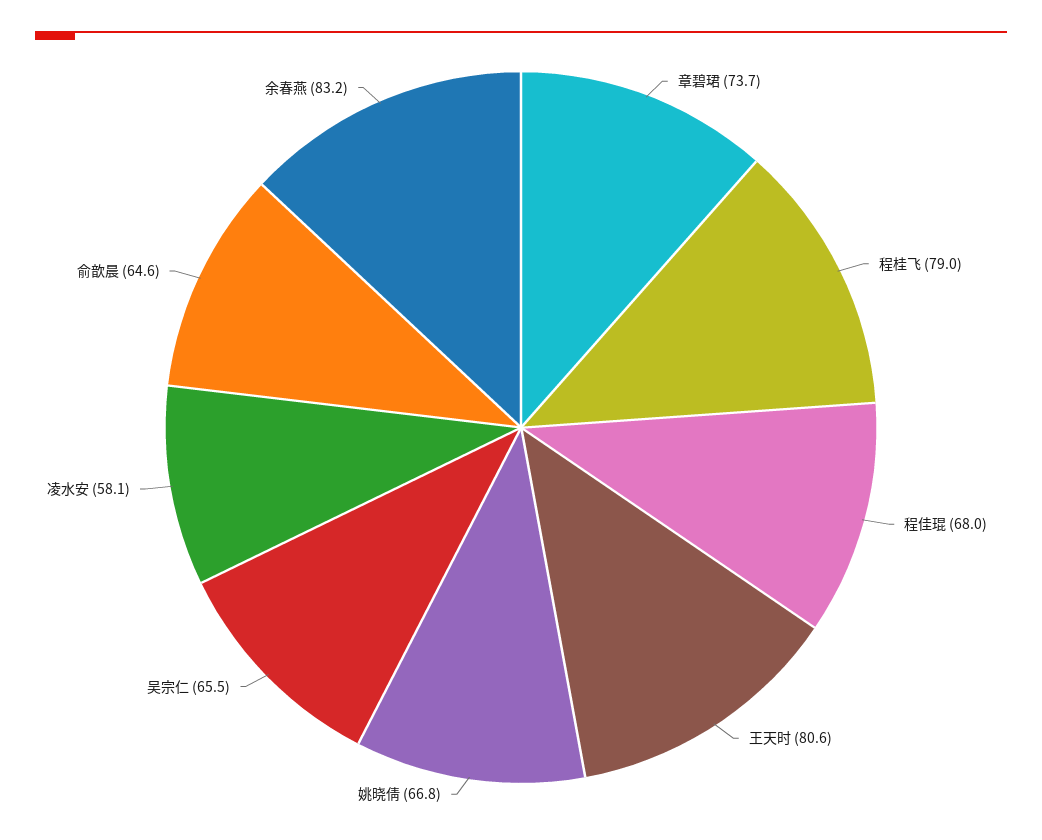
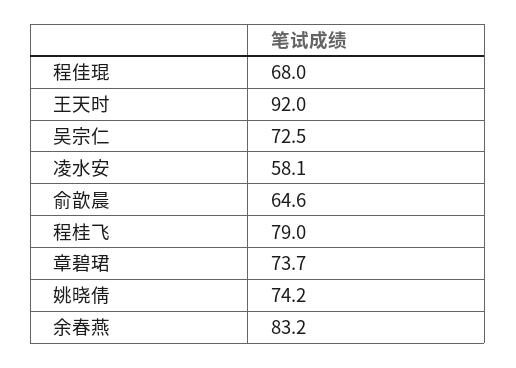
  {
    "章碧珺": 73.7,
    "程桂飞": 79,
    "程佳琨": 68,
-   "王天时": 80.6,
+   "王天时": 92,
-   "姚晓倩": 66.8,
+   "姚晓倩": 74.2,
-   "吴宗仁": 65.5,
+   "吴宗仁": 72.5,
    "凌水安": 58.1,
    "俞歆晨": 64.6,
    "余春燕": 83.2
  }

